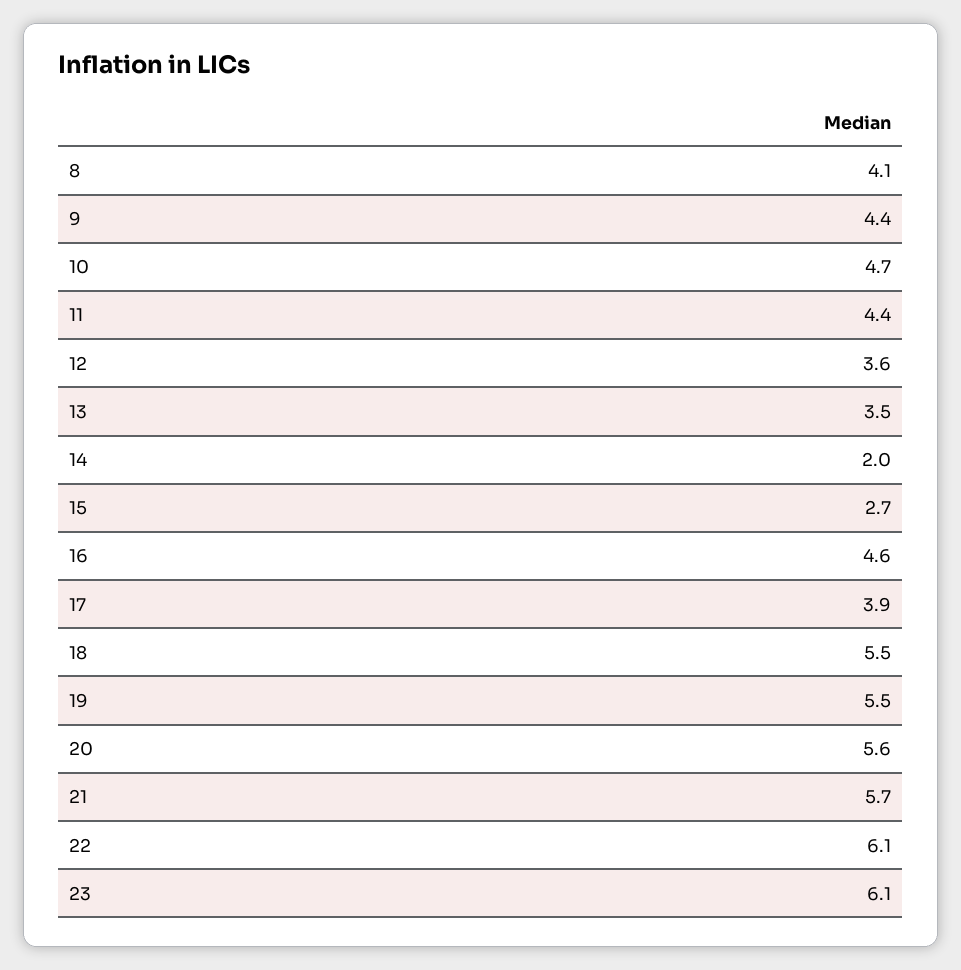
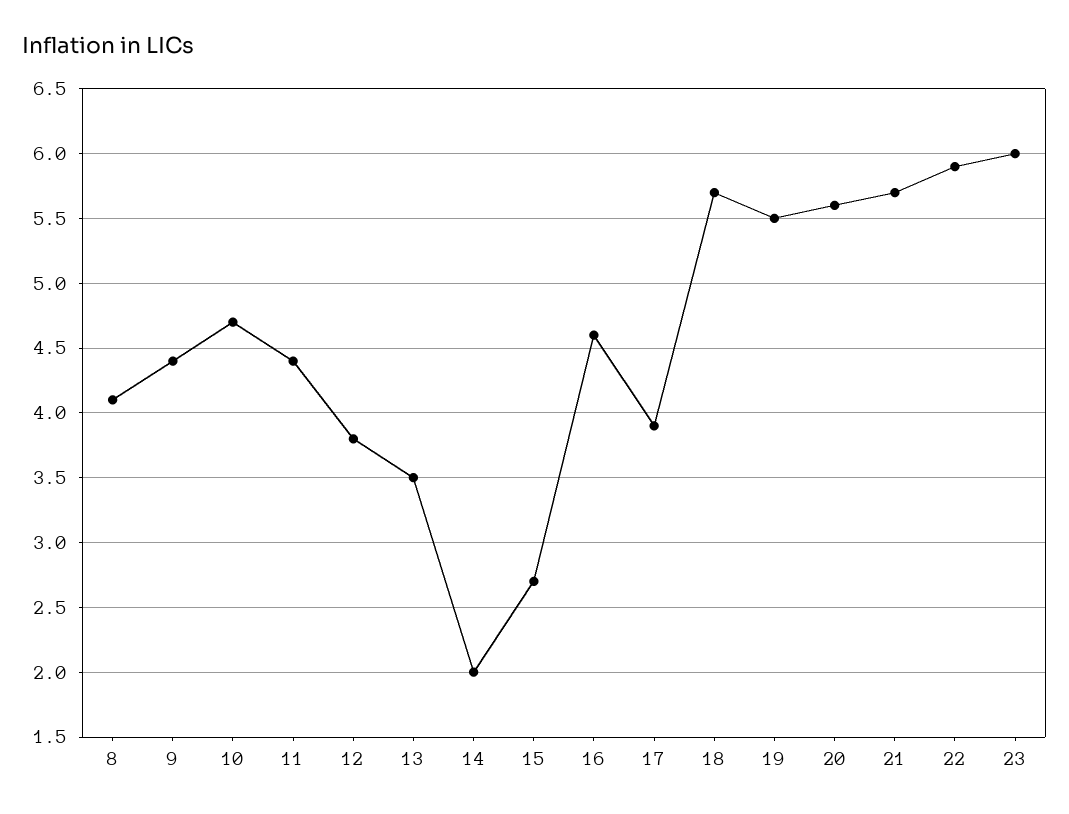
  {
    "8": 4.1,
    "9": 4.4,
    "10": 4.7,
    "11": 4.4,
-   "12": 3.6,
+   "12": 3.8,
    "13": 3.5,
    "14": 2,
    "15": 2.7,
    "16": 4.6,
    "17": 3.9,
-   "18": 5.5,
+   "18": 5.7,
    "19": 5.5,
    "20": 5.6,
    "21": 5.7,
-   "22": 6.1,
+   "22": 5.9,
-   "23": 6.1
+   "23": 6
  }

